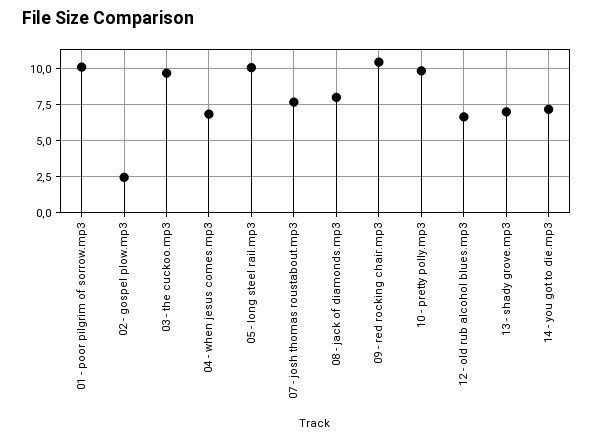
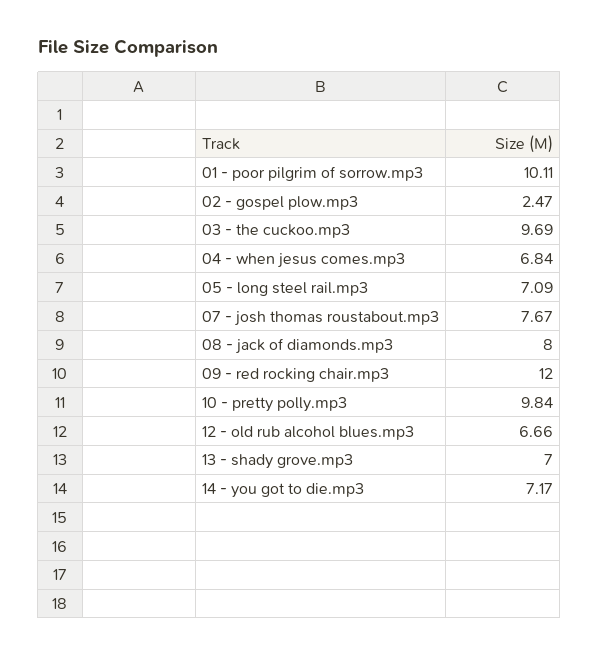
  {
    "01 - poor pilgrim of sorrow.mp3": 10.11,
    "02 - gospel plow.mp3": 2.47,
    "03 - the cuckoo.mp3": 9.69,
    "04 - when jesus comes.mp3": 6.84,
-   "05 - long steel rail.mp3": 10,
+   "05 - long steel rail.mp3": 7.09,
    "07 - josh thomas roustabout.mp3": 7.67,
    "08 - jack of diamonds.mp3": 8,
-   "09 - red rocking chair.mp3": 10.5,
+   "09 - red rocking chair.mp3": 12,
    "10 - pretty polly.mp3": 9.84,
    "12 - old rub alcohol blues.mp3": 6.66,
    "13 - shady grove.mp3": 7,
    "14 - you got to die.mp3": 7.17
  }

